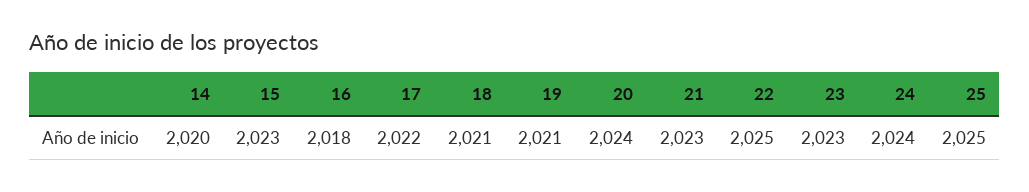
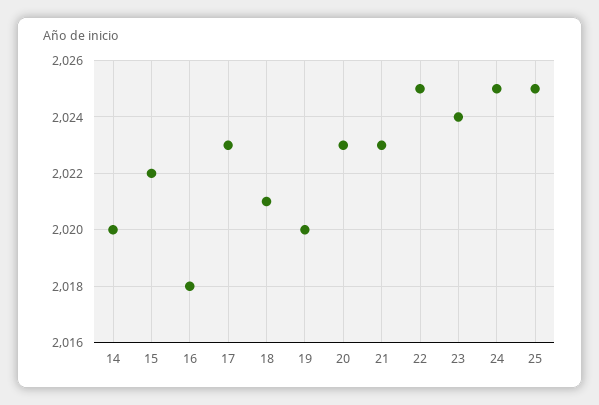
  {
    "14": 2020,
-   "15": 2023,
+   "15": 2022,
    "16": 2018,
-   "17": 2022,
+   "17": 2023,
    "18": 2021,
-   "19": 2021,
+   "19": 2020,
-   "20": 2024,
+   "20": 2023,
    "21": 2023,
    "22": 2025,
-   "23": 2023,
+   "23": 2024,
-   "24": 2024,
+   "24": 2025,
    "25": 2025
  }

